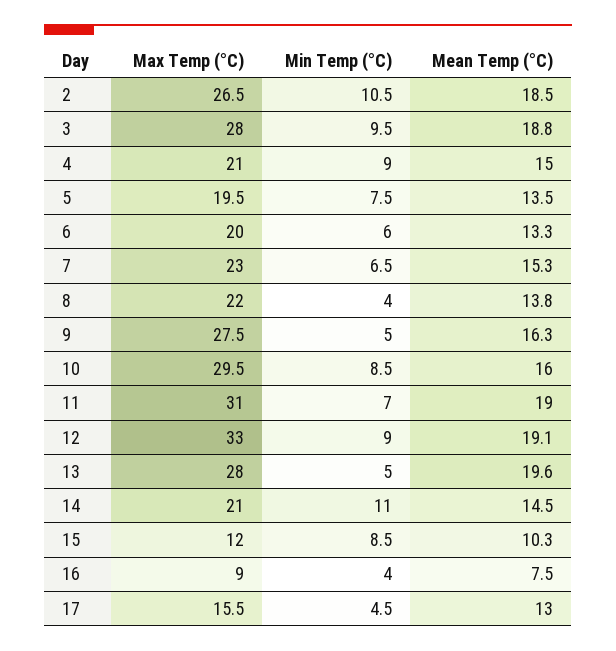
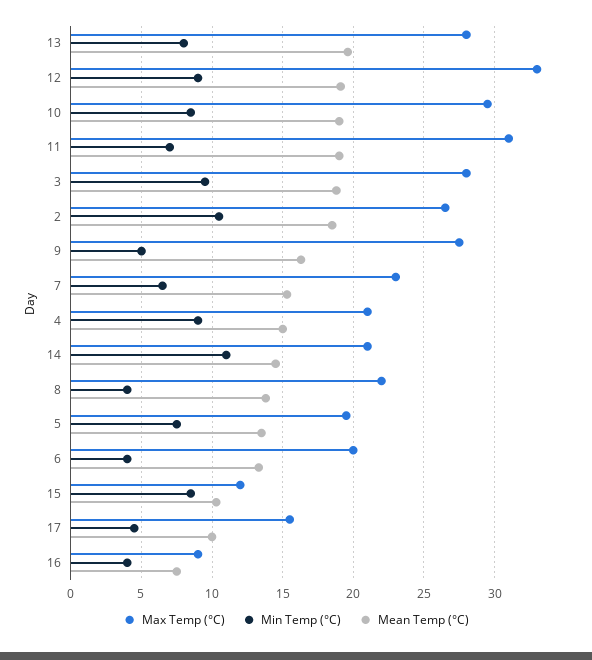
  {
    "Max Temp (°C)": {
      "2": 26.5,
      "3": 28,
      "4": 21,
      "5": 19.5,
      "6": 20,
      "7": 23,
      "8": 22,
      "9": 27.5,
      "10": 29.5,
      "11": 31,
      "12": 33,
      "13": 28,
      "14": 21,
      "15": 12,
      "16": 9,
      "17": 15.5
    },
    "Min Temp (°C)": {
      "2": 10.5,
      "3": 9.5,
      "4": 9,
      "5": 7.5,
-     "6": 6,
+     "6": 4,
      "7": 6.5,
      "8": 4,
      "9": 5,
      "10": 8.5,
      "11": 7,
      "12": 9,
-     "13": 5,
+     "13": 8,
      "14": 11,
      "15": 8.5,
      "16": 4,
      "17": 4.5
    },
    "Mean Temp (°C)": {
      "2": 18.5,
      "3": 18.8,
      "4": 15,
      "5": 13.5,
      "6": 13.3,
      "7": 15.3,
      "8": 13.8,
      "9": 16.3,
-     "10": 16,
+     "10": 19,
      "11": 19,
      "12": 19.1,
      "13": 19.6,
      "14": 14.5,
      "15": 10.3,
      "16": 7.5,
-     "17": 13
+     "17": 10
    }
  }

